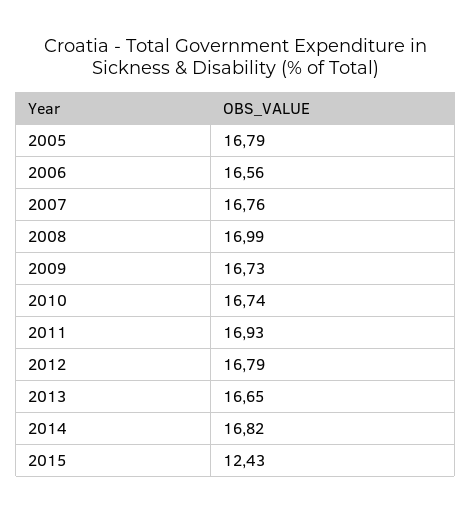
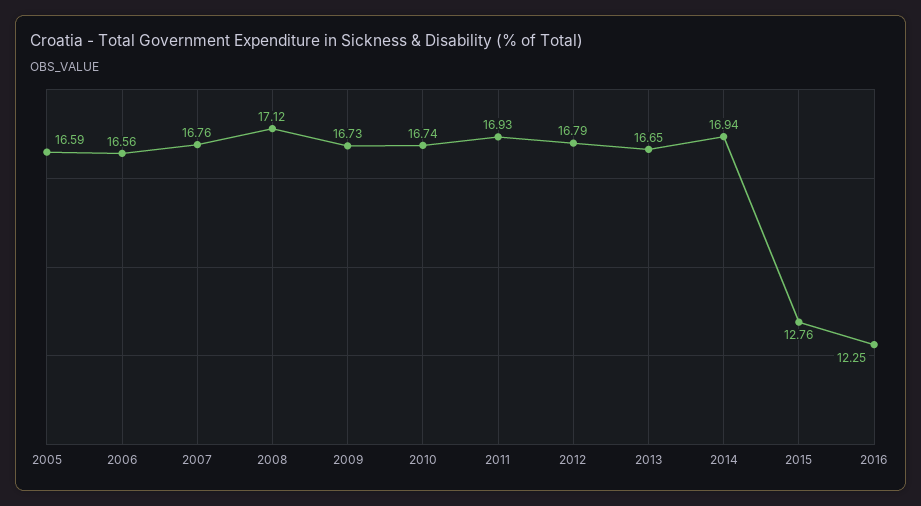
  {
-   "2005": 16.79,
+   "2005": 16.59,
    "2006": 16.56,
    "2007": 16.76,
-   "2008": 16.99,
+   "2008": 17.12,
    "2009": 16.73,
    "2010": 16.74,
    "2011": 16.93,
    "2012": 16.79,
    "2013": 16.65,
-   "2014": 16.82,
+   "2014": 16.94,
-   "2015": 12.43
+   "2015": 12.76,
+   "2016": 12.25
  }

